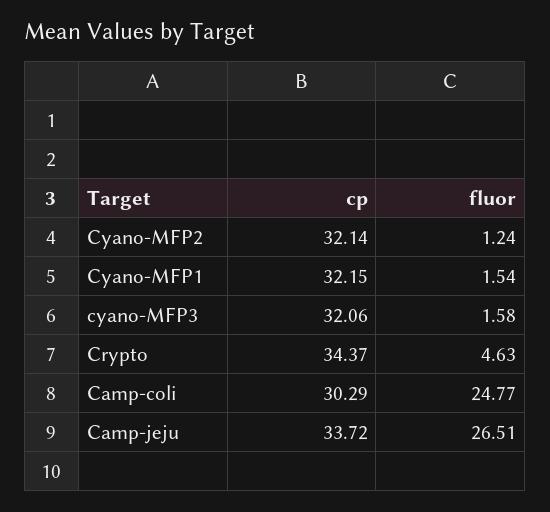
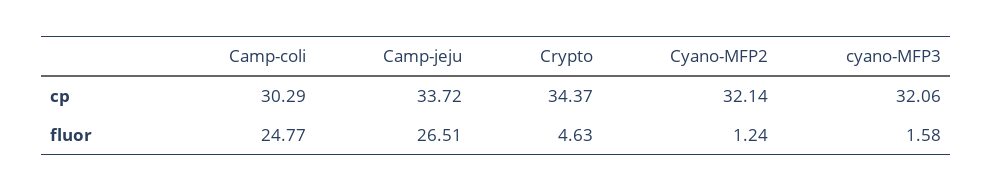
  {
    "cp": {
      "Cyano-MFP2": 32.14,
-     "Cyano-MFP1": 32.15,
      "cyano-MFP3": 32.06,
      "Crypto": 34.37,
      "Camp-coli": 30.29,
      "Camp-jeju": 33.72
    },
    "fluor": {
      "Cyano-MFP2": 1.24,
-     "Cyano-MFP1": 1.54,
      "cyano-MFP3": 1.58,
      "Crypto": 4.63,
      "Camp-coli": 24.77,
      "Camp-jeju": 26.51
    }
  }

